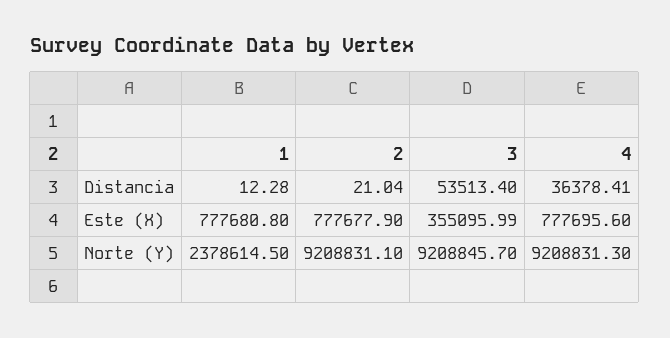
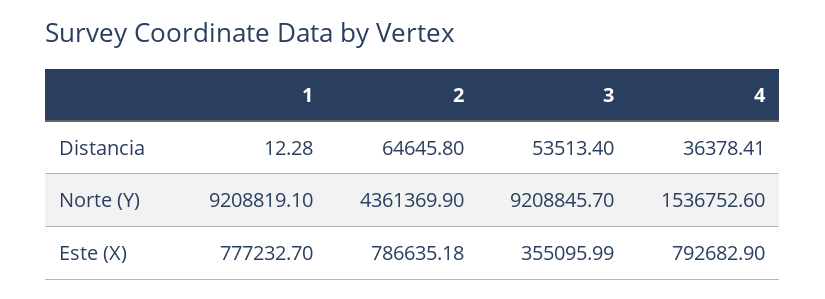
  {
    "1": {
      "Distancia": 12.28,
-     "Este (X)": 777680.8,
+     "Este (X)": 777232.7,
-     "Norte (Y)": 2378614.5
+     "Norte (Y)": 9208819.1
    },
    "2": {
-     "Distancia": 21.04,
+     "Distancia": 64645.8,
-     "Este (X)": 777677.9,
+     "Este (X)": 786635.18,
-     "Norte (Y)": 9208831.1
+     "Norte (Y)": 4361369.9
    },
    "3": {
      "Distancia": 53513.4,
      "Este (X)": 355095.99,
      "Norte (Y)": 9208845.7
    },
    "4": {
      "Distancia": 36378.41,
-     "Este (X)": 777695.6,
+     "Este (X)": 792682.9,
-     "Norte (Y)": 9208831.3
+     "Norte (Y)": 1536752.6
    }
  }

